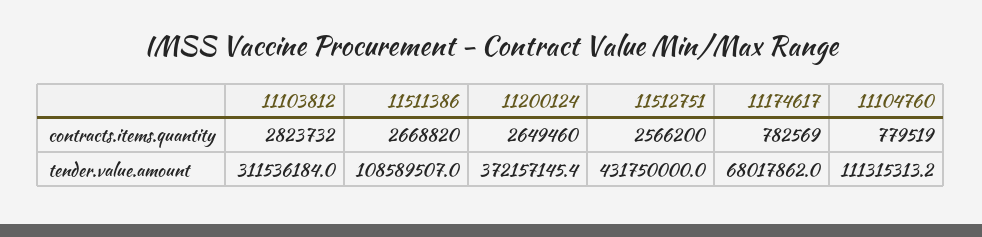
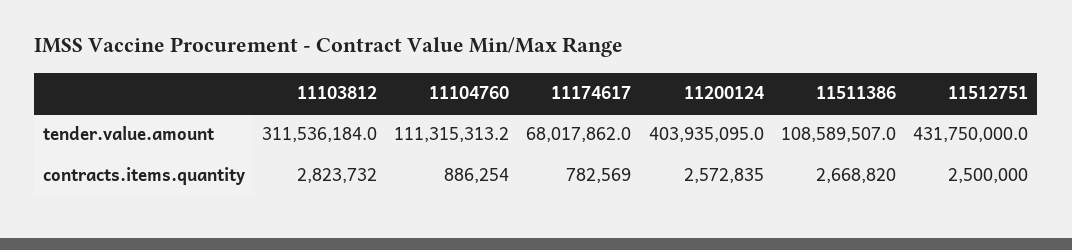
  {
    "11103812": {
      "contracts.items.quantity": 2823732,
      "tender.value.amount": 311536184
    },
    "11511386": {
      "contracts.items.quantity": 2668820,
      "tender.value.amount": 108589507
    },
    "11200124": {
-     "contracts.items.quantity": 2649460,
+     "contracts.items.quantity": 2572835,
-     "tender.value.amount": 372157145.4
+     "tender.value.amount": 403935095
    },
    "11512751": {
-     "contracts.items.quantity": 2566200,
+     "contracts.items.quantity": 2500000,
      "tender.value.amount": 431750000
    },
    "11174617": {
      "contracts.items.quantity": 782569,
      "tender.value.amount": 68017862
    },
    "11104760": {
-     "contracts.items.quantity": 779519,
+     "contracts.items.quantity": 886254,
      "tender.value.amount": 111315313.2
    }
  }

